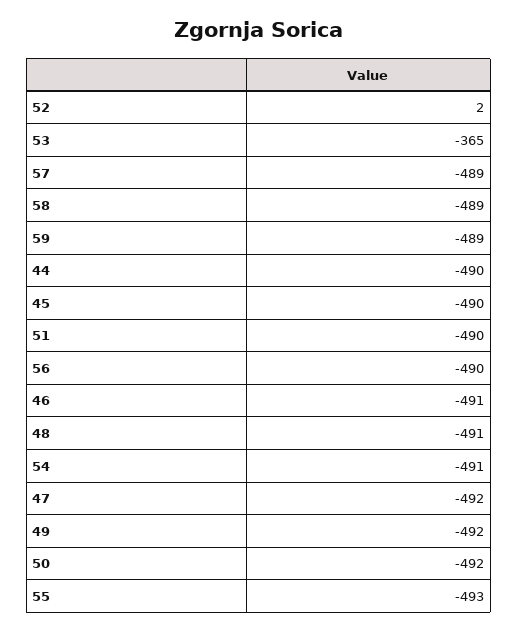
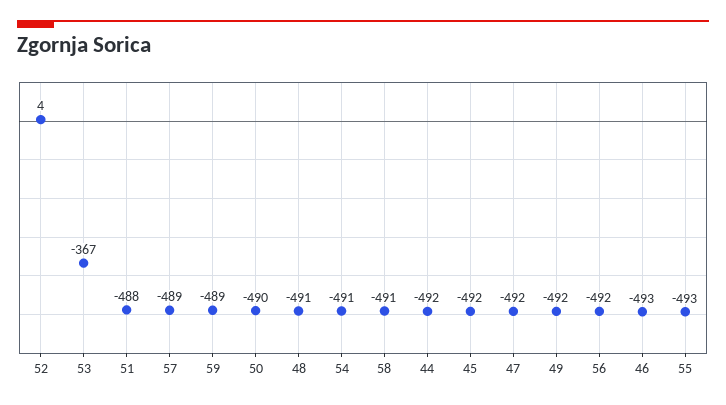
  {
-   "52": 2,
+   "52": 4,
-   "53": -365,
+   "53": -367,
    "57": -489,
-   "58": -489,
+   "58": -491,
    "59": -489,
-   "44": -490,
+   "44": -492,
-   "45": -490,
+   "45": -492,
-   "51": -490,
+   "51": -488,
-   "56": -490,
+   "56": -492,
-   "46": -491,
+   "46": -493,
    "48": -491,
    "54": -491,
    "47": -492,
    "49": -492,
-   "50": -492,
+   "50": -490,
    "55": -493
  }

